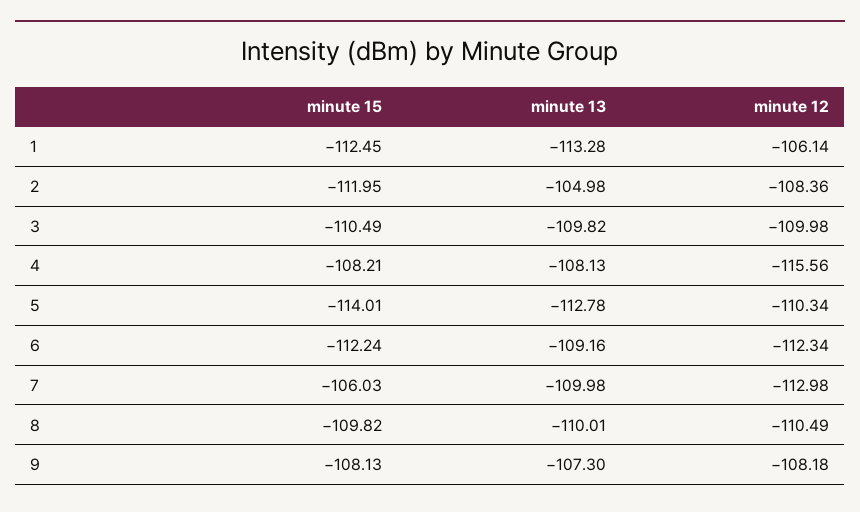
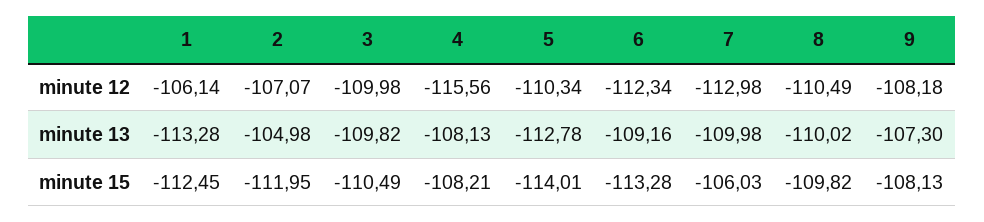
  {
    "minute 15": {
      "1": -112.45,
      "2": -111.95,
      "3": -110.49,
      "4": -108.21,
      "5": -114.01,
-     "6": -112.24,
+     "6": -113.28,
      "7": -106.03,
      "8": -109.82,
      "9": -108.13
    },
    "minute 13": {
      "1": -113.28,
      "2": -104.98,
      "3": -109.82,
      "4": -108.13,
      "5": -112.78,
      "6": -109.16,
      "7": -109.98,
-     "8": -110.01,
+     "8": -110.02,
      "9": -107.3
    },
    "minute 12": {
      "1": -106.14,
-     "2": -108.36,
+     "2": -107.07,
      "3": -109.98,
      "4": -115.56,
      "5": -110.34,
      "6": -112.34,
      "7": -112.98,
      "8": -110.49,
      "9": -108.18
    }
  }

